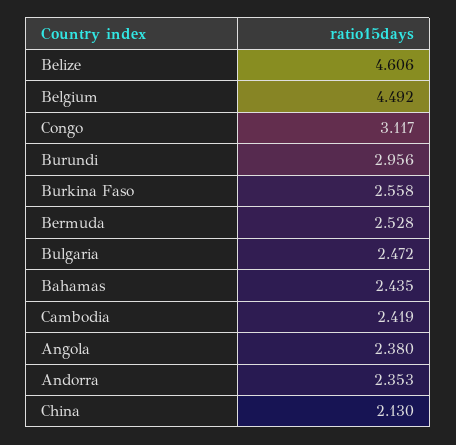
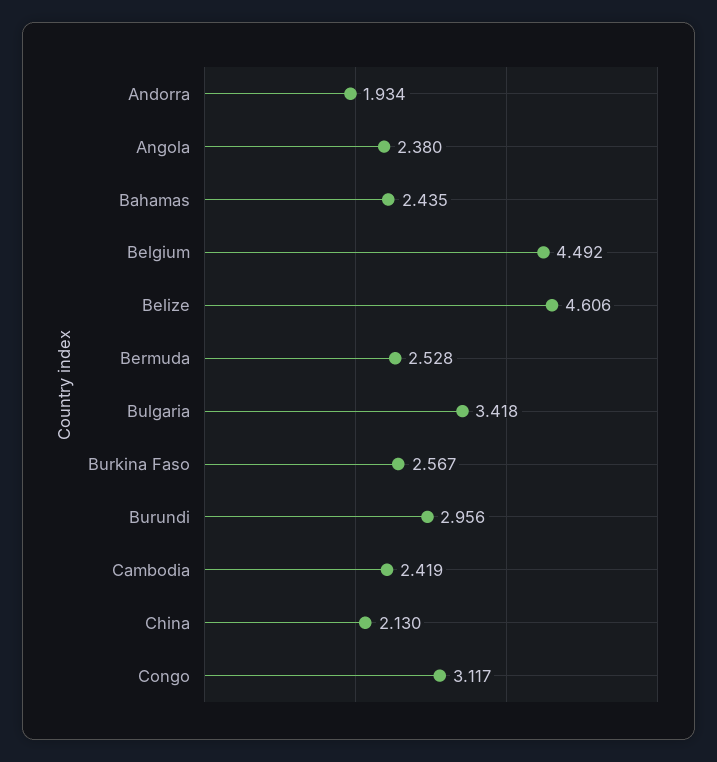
  {
    "Belize": 4.606,
    "Belgium": 4.492,
    "Congo": 3.117,
    "Burundi": 2.956,
-   "Burkina Faso": 2.558,
+   "Burkina Faso": 2.567,
    "Bermuda": 2.528,
-   "Bulgaria": 2.472,
+   "Bulgaria": 3.418,
    "Bahamas": 2.435,
    "Cambodia": 2.419,
    "Angola": 2.38,
-   "Andorra": 2.353,
+   "Andorra": 1.934,
    "China": 2.13
  }

